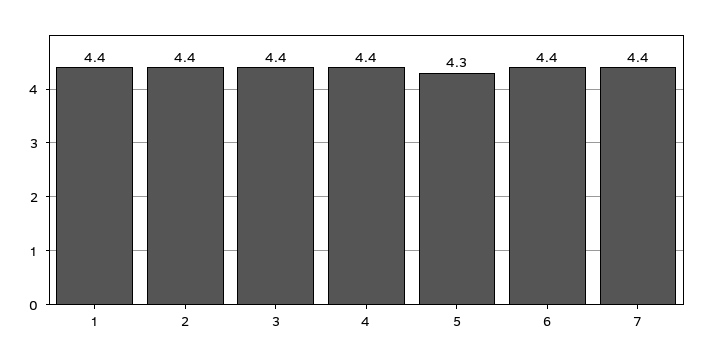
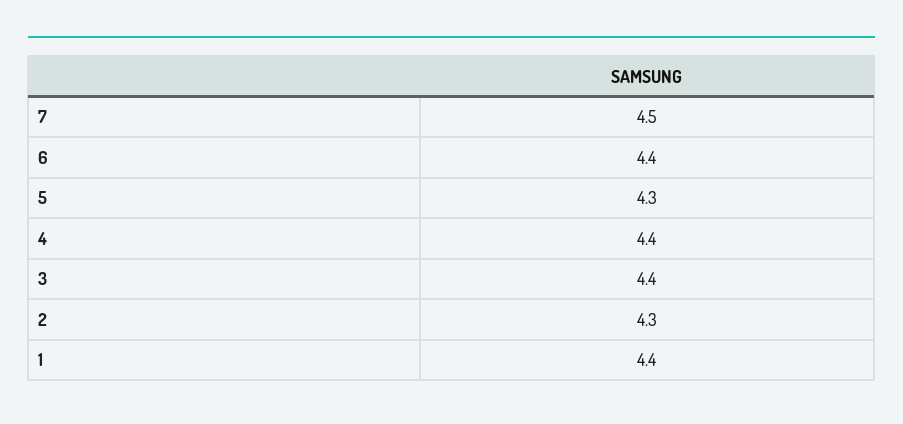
  {
    "1": 4.4,
-   "2": 4.4,
+   "2": 4.3,
    "3": 4.4,
    "4": 4.4,
    "5": 4.3,
    "6": 4.4,
-   "7": 4.4
+   "7": 4.5
  }

